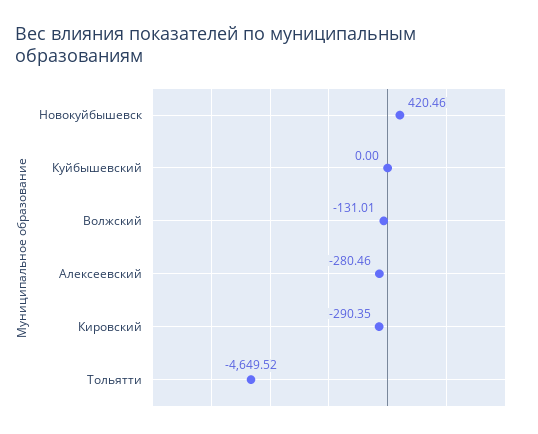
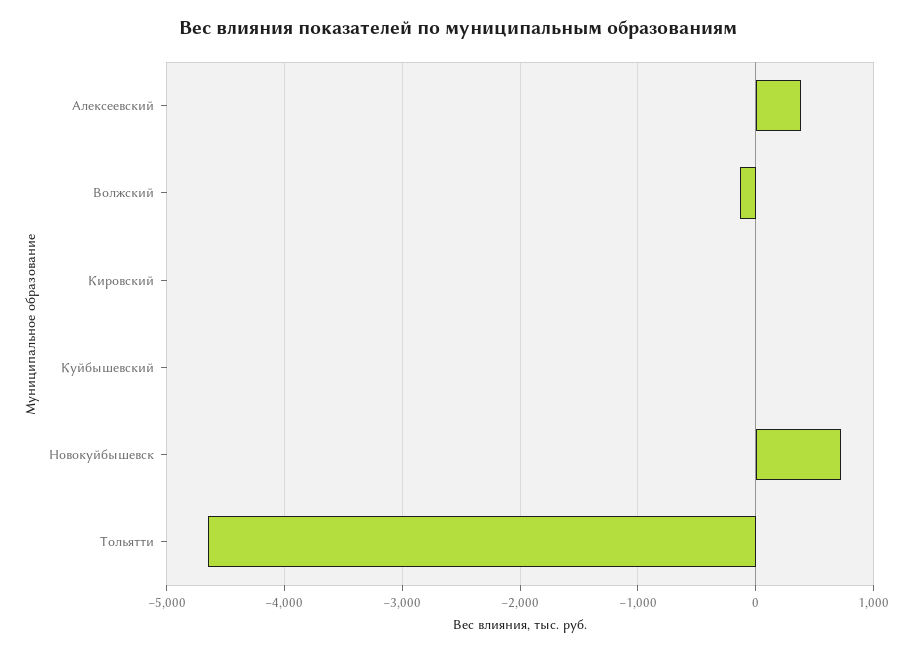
  {
-   "Новокуйбышевск": 420.46,
+   "Новокуйбышевск": 700,
    "Куйбышевский": 0,
    "Волжский": -131.01,
-   "Алексеевский": -280.46,
+   "Алексеевский": 400,
-   "Кировский": -290.35,
+   "Кировский": 0,
    "Тольятти": -4649.52
  }

